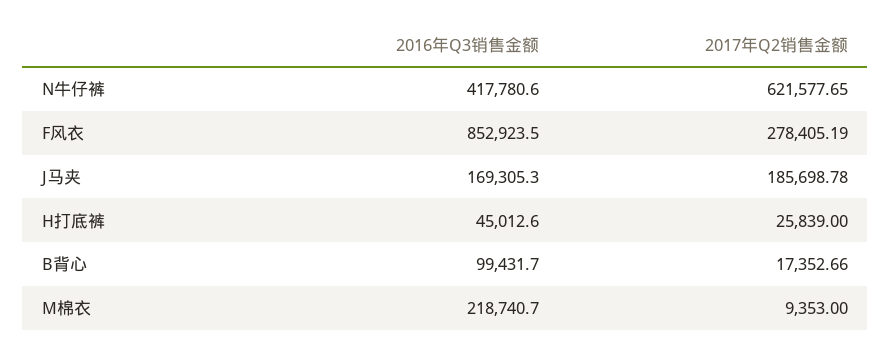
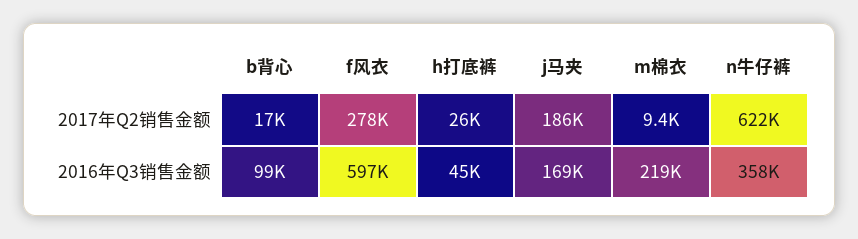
  {
    "2016年Q3销售金额": {
-     "N牛仔裤": 417780.6,
+     "N牛仔裤": 358000,
-     "F风衣": 852923.5,
+     "F风衣": 597000,
      "J马夹": 169305.3,
      "H打底裤": 45012.6,
      "B背心": 99431.7,
      "M棉衣": 218740.7
    },
    "2017年Q2销售金额": {
      "N牛仔裤": 621577.65,
      "F风衣": 278405.19,
      "J马夹": 185698.78,
      "H打底裤": 25839,
      "B背心": 17352.66,
      "M棉衣": 9353
    }
  }

